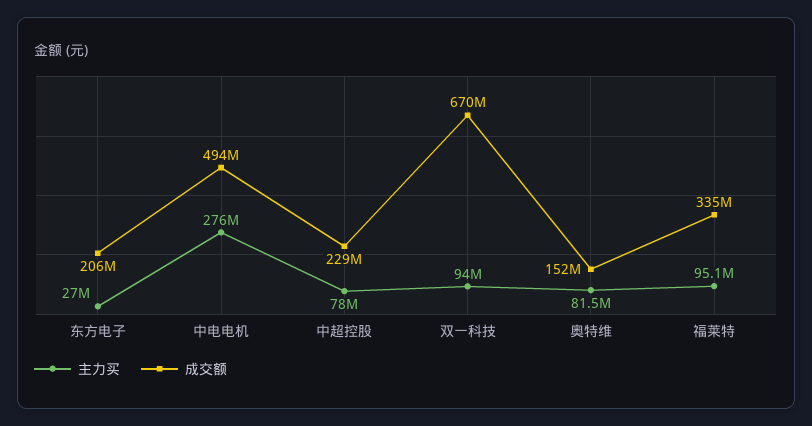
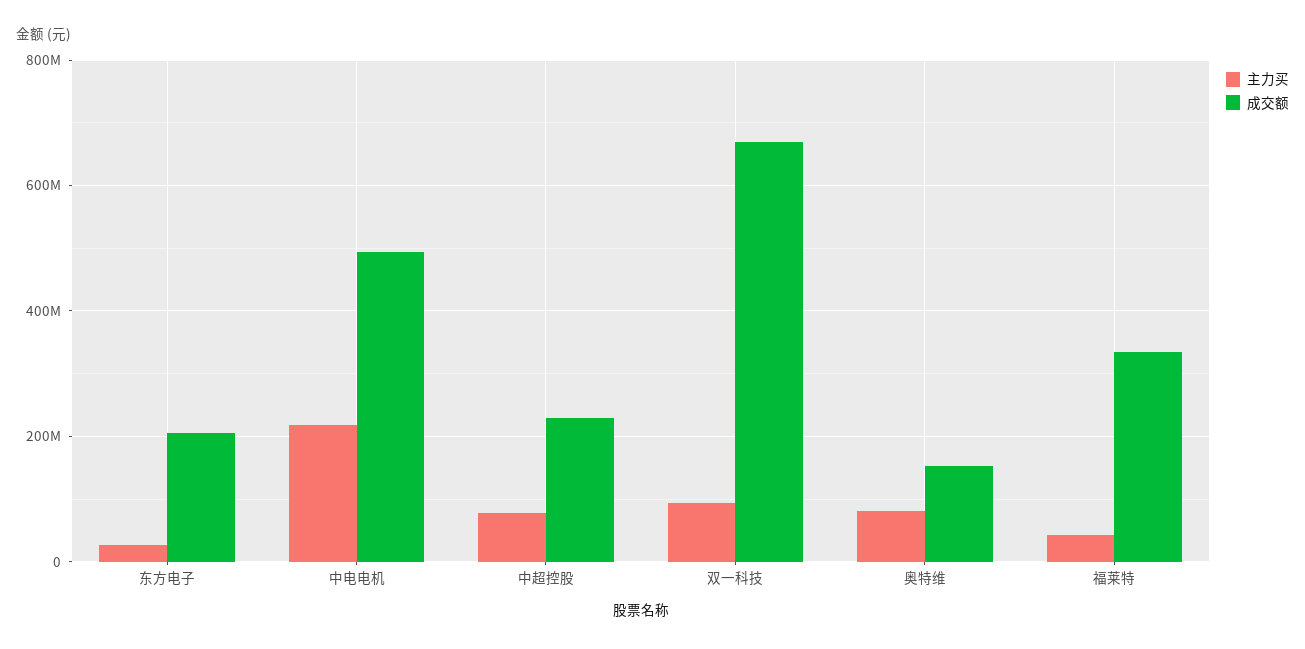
  {
    "主力买": {
      "东方电子": 27000000,
-     "中电电机": 276000000,
+     "中电电机": 220000000,
      "中超控股": 78000000,
      "双一科技": 94000000,
      "奥特维": 81500000,
-     "福莱特": 95100000
+     "福莱特": 40000000
    },
    "成交额": {
      "东方电子": 206000000,
      "中电电机": 494000000,
      "中超控股": 229000000,
      "双一科技": 670000000,
      "奥特维": 152000000,
      "福莱特": 335000000
    }
  }

